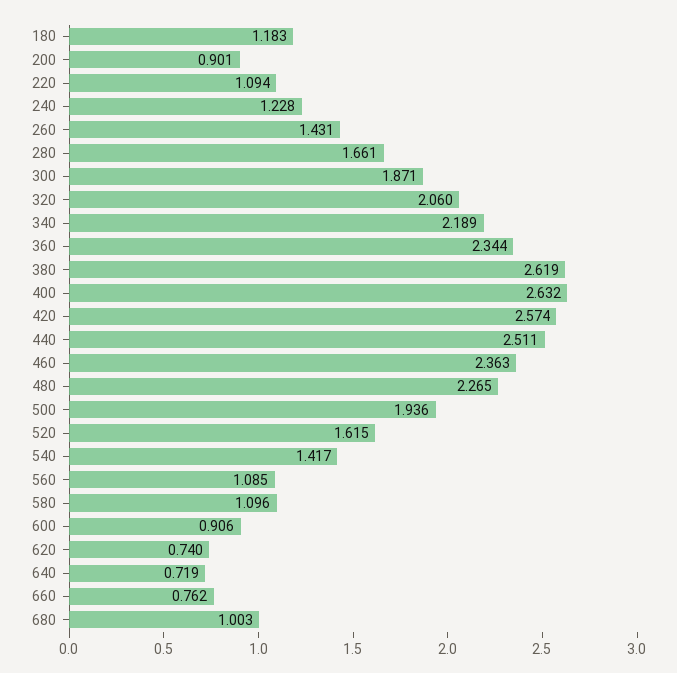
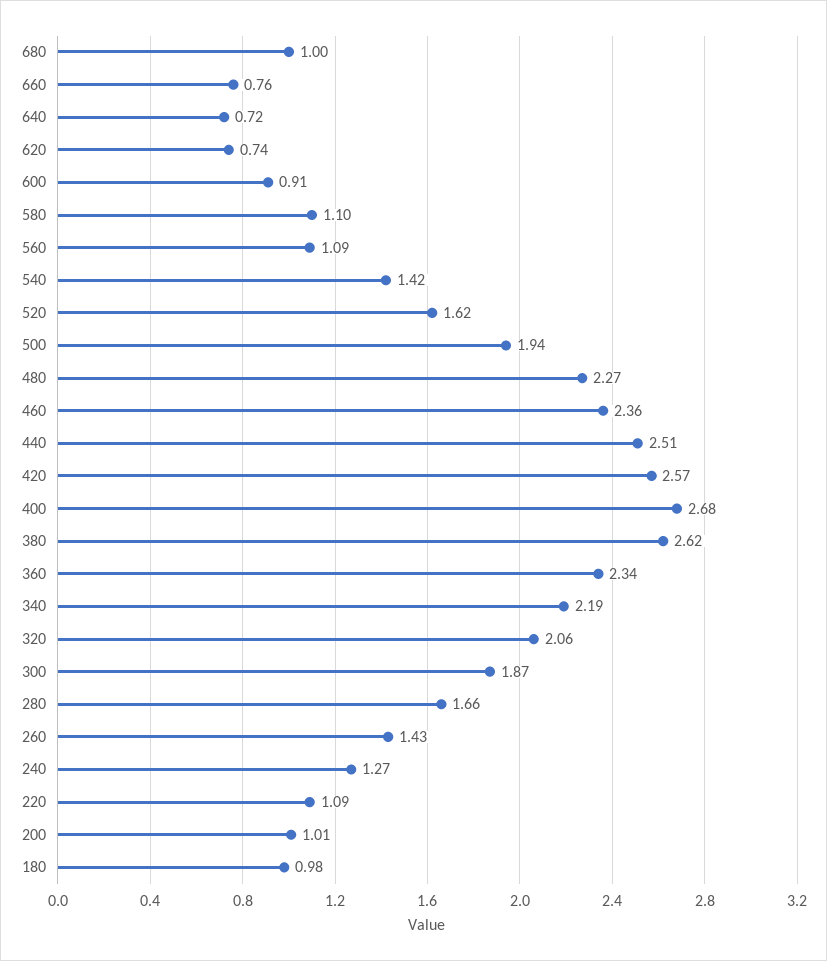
  {
-   "180": 1.183,
+   "180": 0.98,
-   "200": 0.901,
+   "200": 1.01,
    "220": 1.094,
-   "240": 1.228,
+   "240": 1.27,
    "260": 1.431,
    "280": 1.661,
    "300": 1.871,
    "320": 2.06,
    "340": 2.189,
    "360": 2.344,
    "380": 2.619,
-   "400": 2.632,
+   "400": 2.68,
    "420": 2.574,
    "440": 2.511,
    "460": 2.363,
    "480": 2.265,
    "500": 1.936,
    "520": 1.615,
    "540": 1.417,
    "560": 1.085,
    "580": 1.096,
    "600": 0.906,
    "620": 0.74,
    "640": 0.719,
    "660": 0.762,
    "680": 1.003
  }

